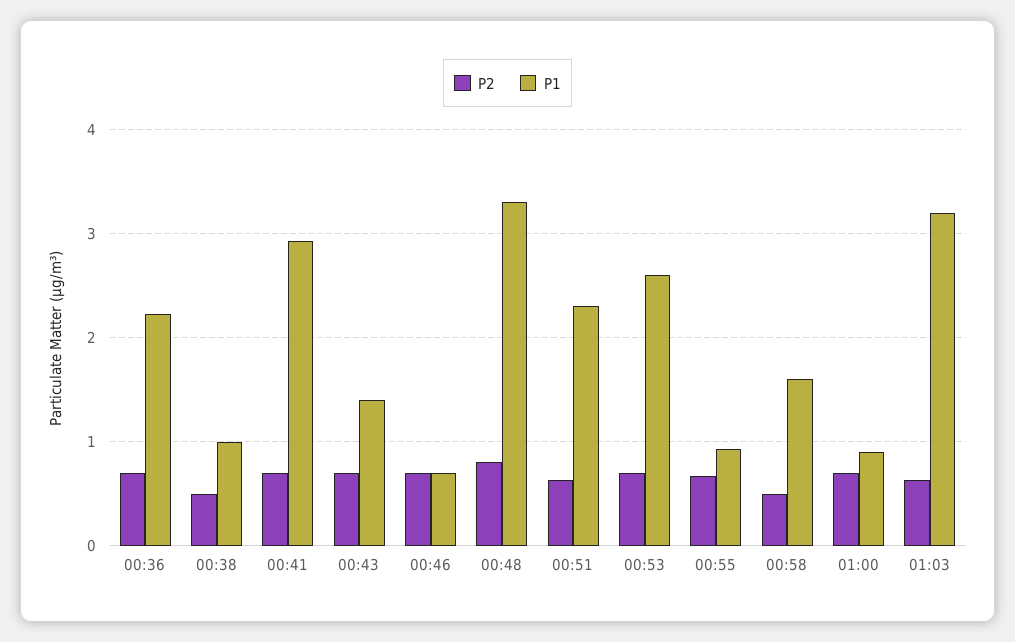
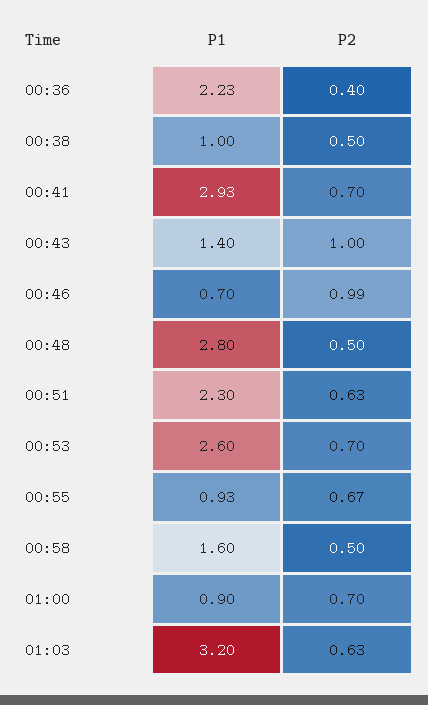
  {
    "P2": {
-     "00:36": 0.7,
+     "00:36": 0.4,
      "00:38": 0.5,
      "00:41": 0.7,
-     "00:43": 0.7,
+     "00:43": 1,
-     "00:46": 0.7,
+     "00:46": 0.99,
-     "00:48": 0.8,
+     "00:48": 0.5,
      "00:51": 0.63,
      "00:53": 0.7,
      "00:55": 0.67,
      "00:58": 0.5,
      "01:00": 0.7,
      "01:03": 0.63
    },
    "P1": {
      "00:36": 2.23,
      "00:38": 1,
      "00:41": 2.93,
      "00:43": 1.4,
      "00:46": 0.7,
-     "00:48": 3.3,
+     "00:48": 2.8,
      "00:51": 2.3,
      "00:53": 2.6,
      "00:55": 0.93,
      "00:58": 1.6,
      "01:00": 0.9,
      "01:03": 3.2
    }
  }

